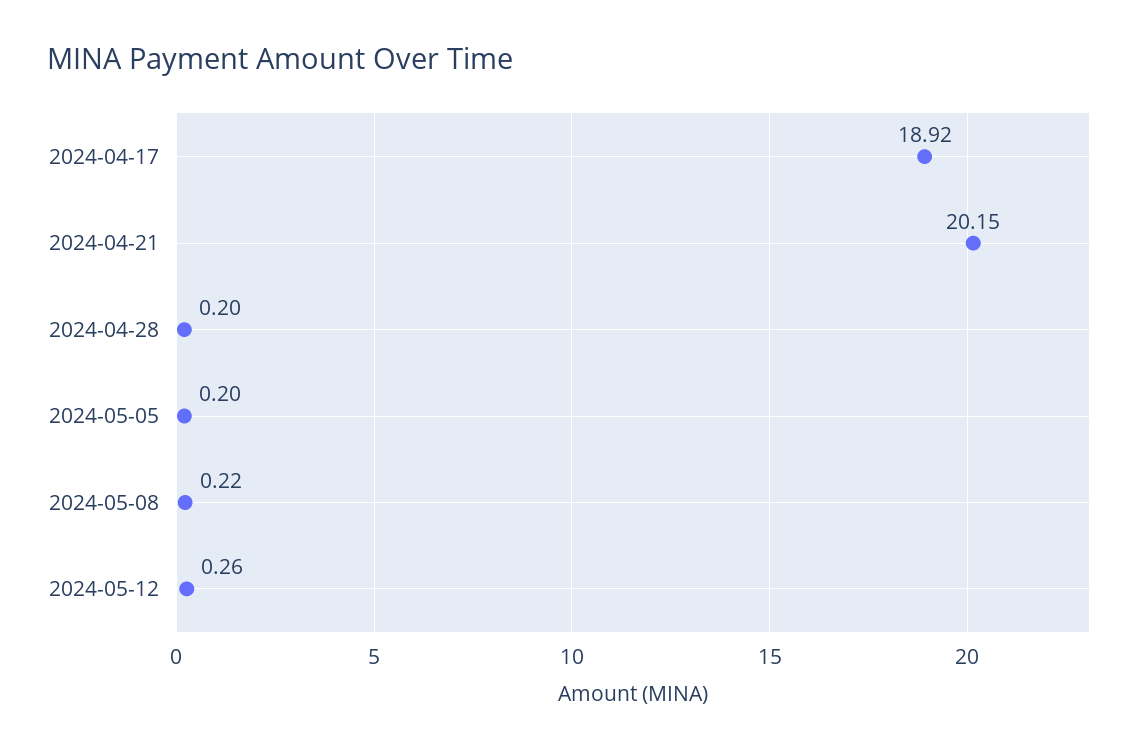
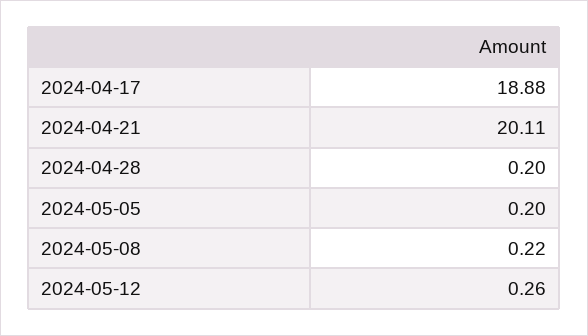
  {
-   "2024-04-17": 18.92,
+   "2024-04-17": 18.88,
-   "2024-04-21": 20.15,
+   "2024-04-21": 20.11,
    "2024-04-28": 0.2,
    "2024-05-05": 0.2,
    "2024-05-08": 0.22,
    "2024-05-12": 0.26
  }

